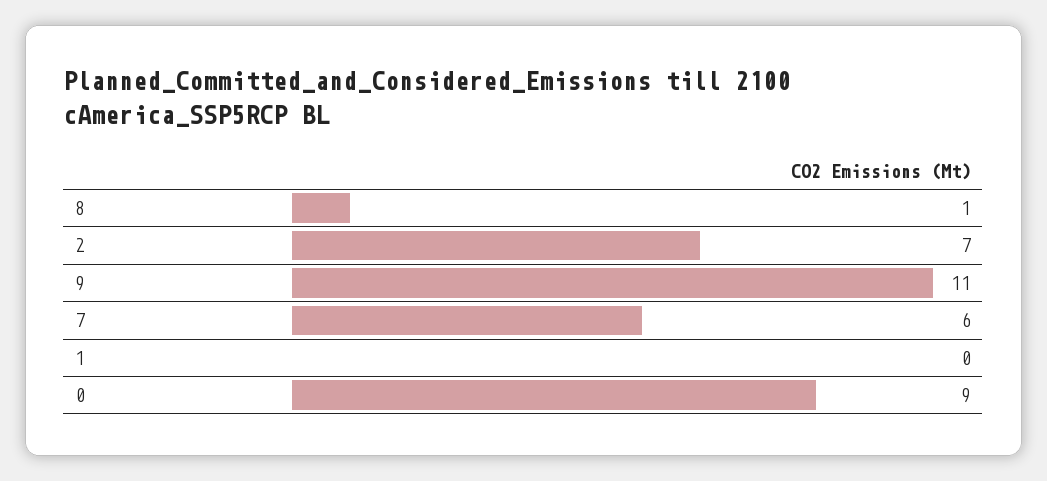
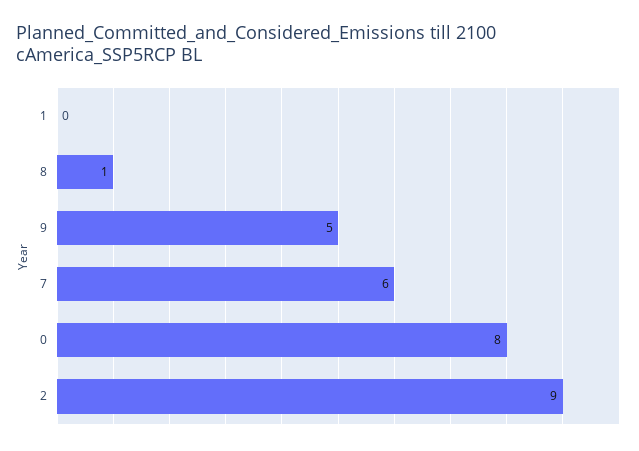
  {
    "8": 1,
-   "2": 7,
+   "2": 9,
-   "9": 11,
+   "9": 5,
    "7": 6,
    "1": 0,
-   "0": 9
+   "0": 8
  }

